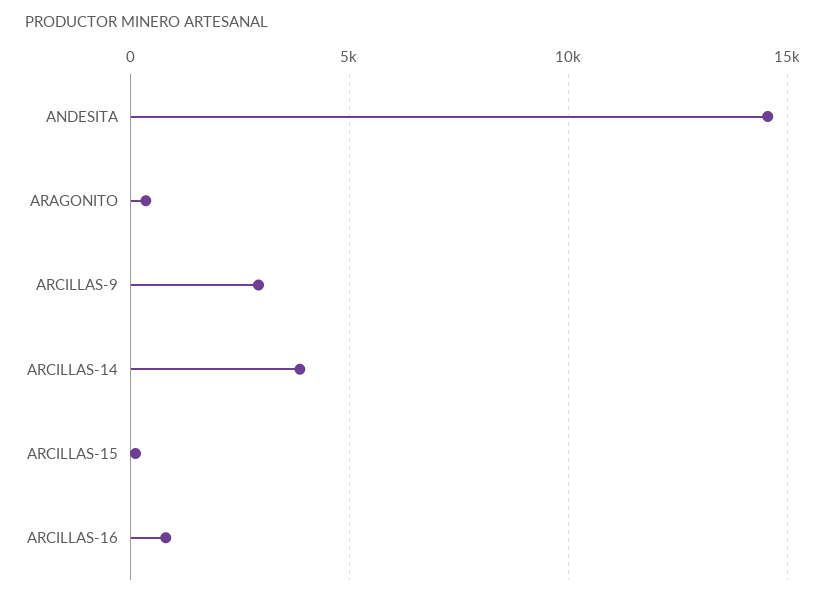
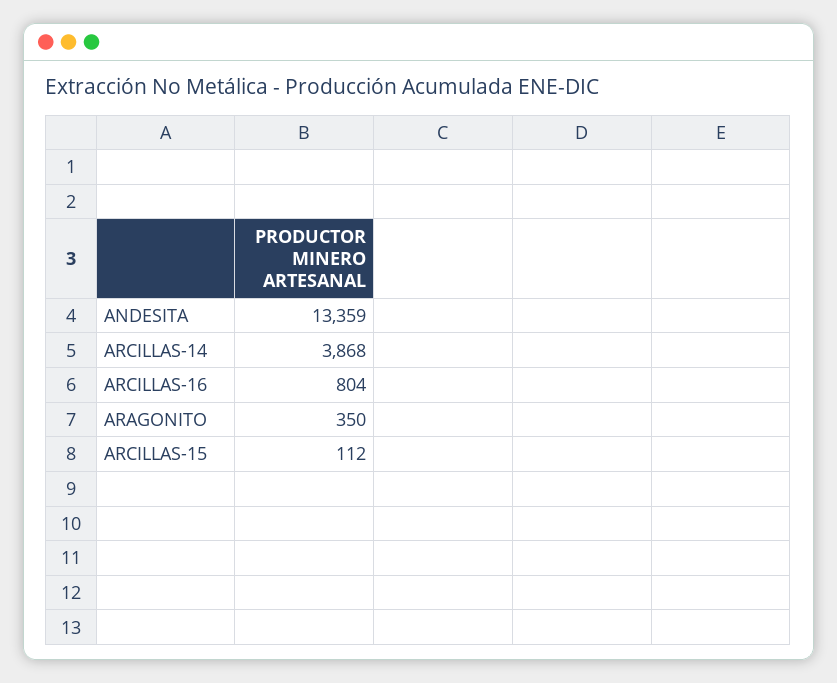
  {
-   "ANDESITA": 14500,
+   "ANDESITA": 13359,
    "ARAGONITO": 350,
-   "ARCILLAS-9": 3000,
    "ARCILLAS-14": 3868,
    "ARCILLAS-15": 112,
    "ARCILLAS-16": 804
  }

